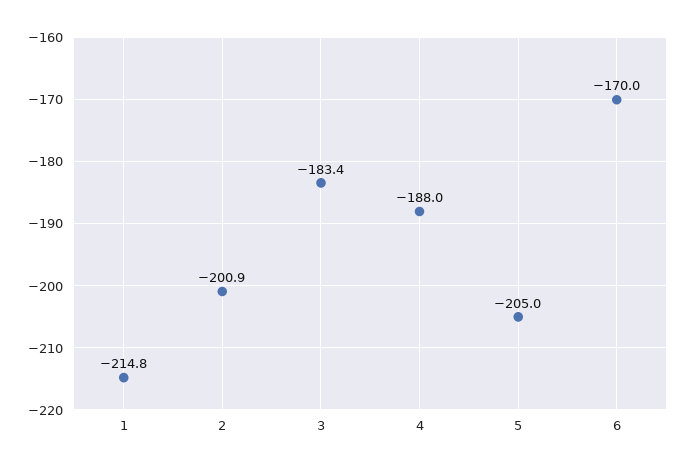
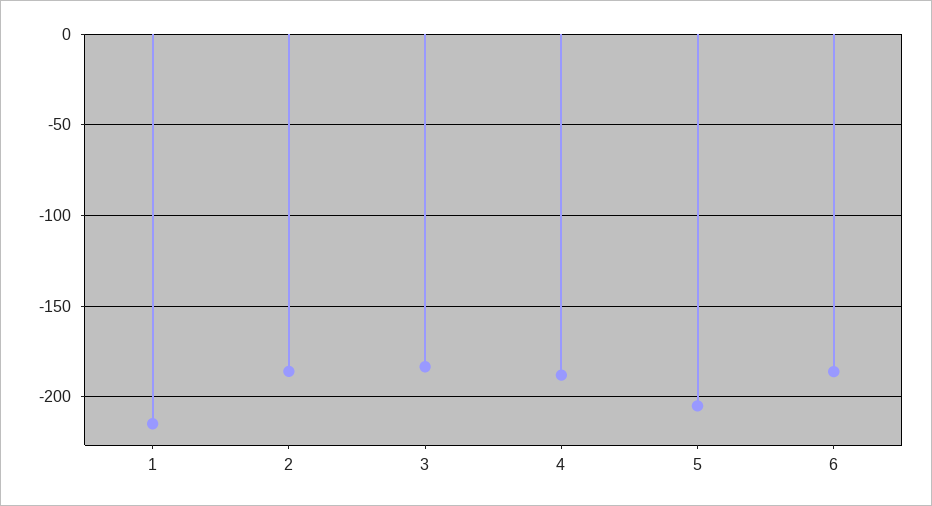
  {
    "1": -214.8,
-   "2": -200.9,
+   "2": -185,
    "3": -183.4,
    "4": -188,
    "5": -205,
-   "6": -170
+   "6": -185
  }

